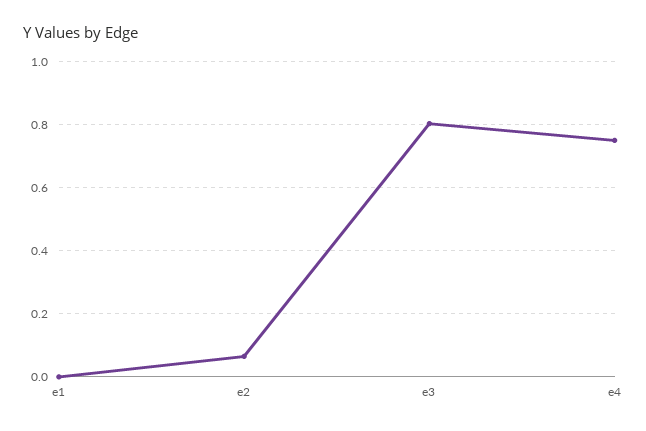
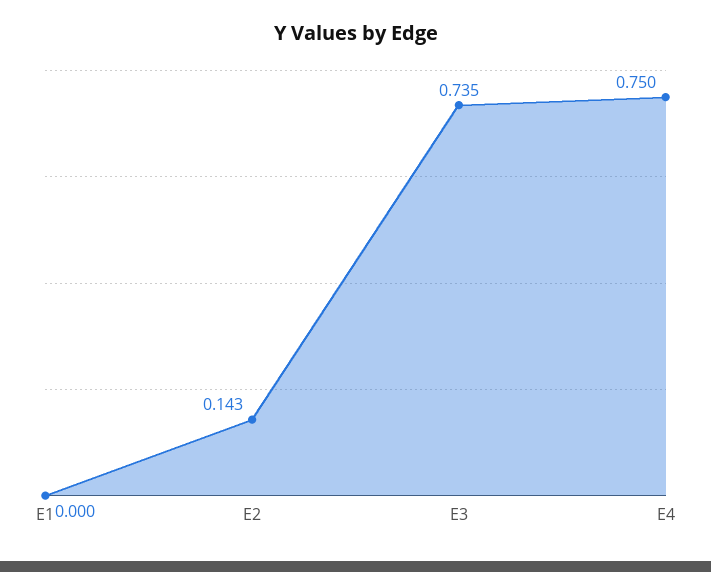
  {
    "e1": 0,
-   "e2": 0.06,
+   "e2": 0.143,
-   "e3": 0.8,
+   "e3": 0.735,
    "e4": 0.75
  }

